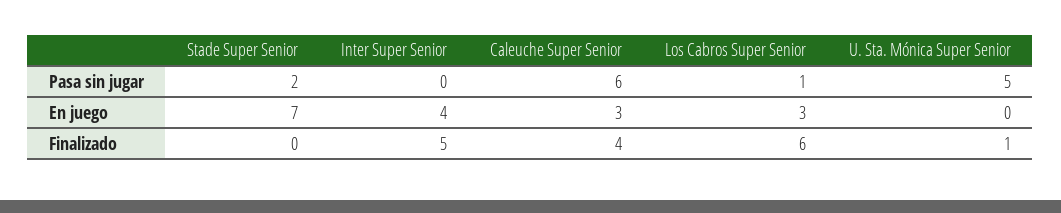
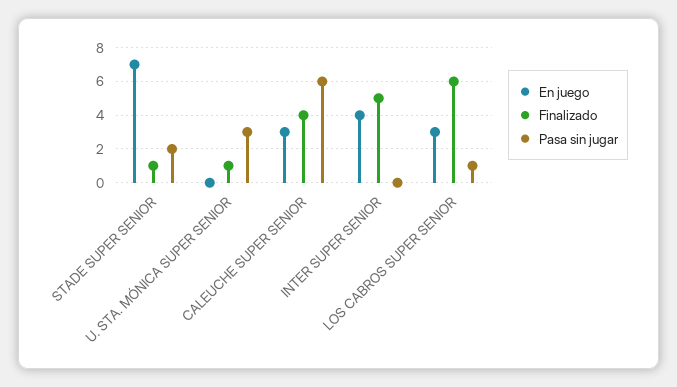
  {
    "Pasa sin jugar": {
      "Stade Super Senior": 2,
      "Inter Super Senior": 0,
      "Caleuche Super Senior": 6,
      "Los Cabros Super Senior": 1,
-     "U. Sta. Mónica Super Senior": 5
+     "U. Sta. Mónica Super Senior": 3
    },
    "En juego": {
      "Stade Super Senior": 7,
      "Inter Super Senior": 4,
      "Caleuche Super Senior": 3,
      "Los Cabros Super Senior": 3,
      "U. Sta. Mónica Super Senior": 0
    },
    "Finalizado": {
-     "Stade Super Senior": 0,
+     "Stade Super Senior": 1,
      "Inter Super Senior": 5,
      "Caleuche Super Senior": 4,
      "Los Cabros Super Senior": 6,
      "U. Sta. Mónica Super Senior": 1
    }
  }

